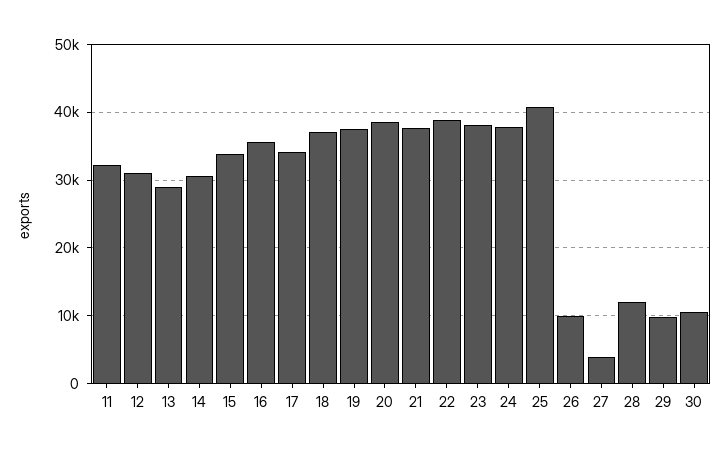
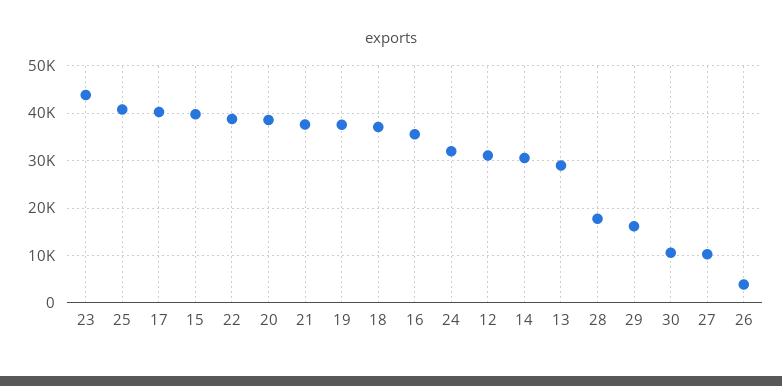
  {
-   "11": 32000,
    "12": 31000,
    "13": 29000,
    "14": 31000,
-   "15": 34000,
+   "15": 40000,
    "16": 36000,
-   "17": 34000,
+   "17": 40000,
    "18": 37000,
    "19": 38000,
    "20": 39000,
    "21": 38000,
    "22": 39000,
-   "23": 38000,
+   "23": 44000,
-   "24": 38000,
+   "24": 32000,
    "25": 41000,
-   "26": 10000,
+   "26": 4000,
-   "27": 4000,
+   "27": 10000,
-   "28": 12000,
+   "28": 18000,
-   "29": 10000,
+   "29": 16000,
    "30": 11000
  }

